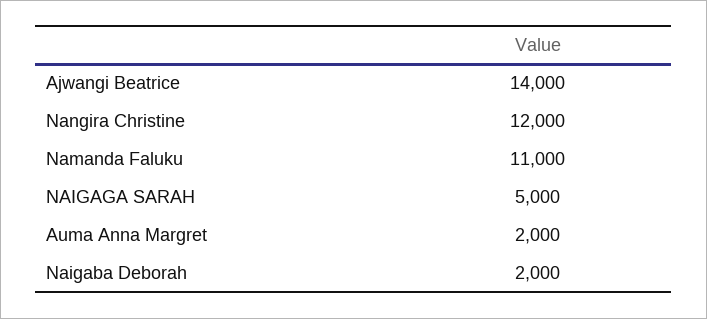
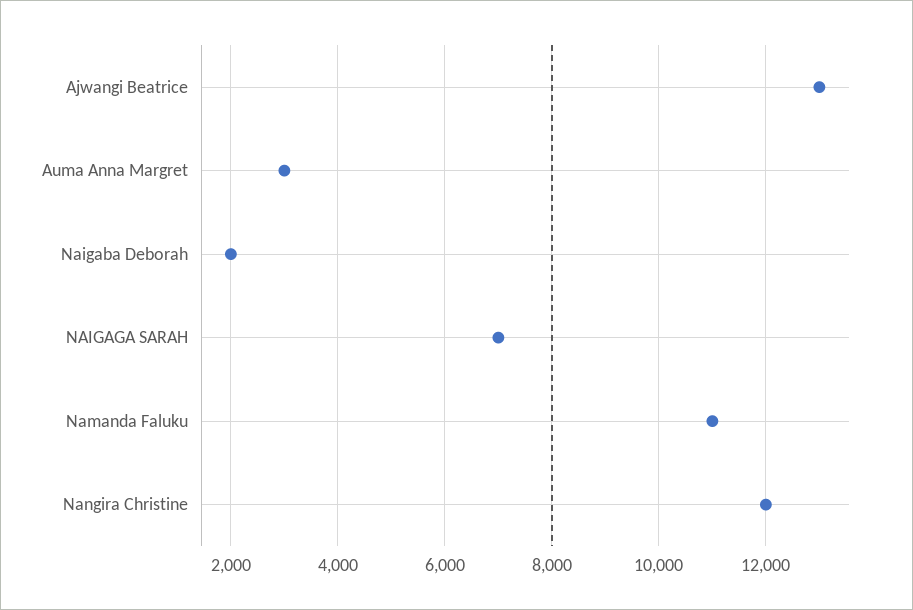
  {
-   "Ajwangi Beatrice": 14000,
+   "Ajwangi Beatrice": 13000,
    "Nangira Christine": 12000,
    "Namanda Faluku": 11000,
-   "NAIGAGA SARAH": 5000,
+   "NAIGAGA SARAH": 7000,
-   "Auma Anna Margret": 2000,
+   "Auma Anna Margret": 3000,
    "Naigaba Deborah": 2000
  }

